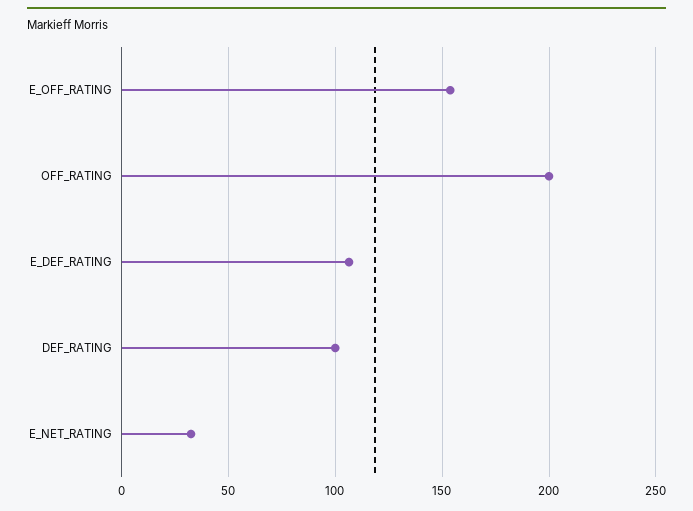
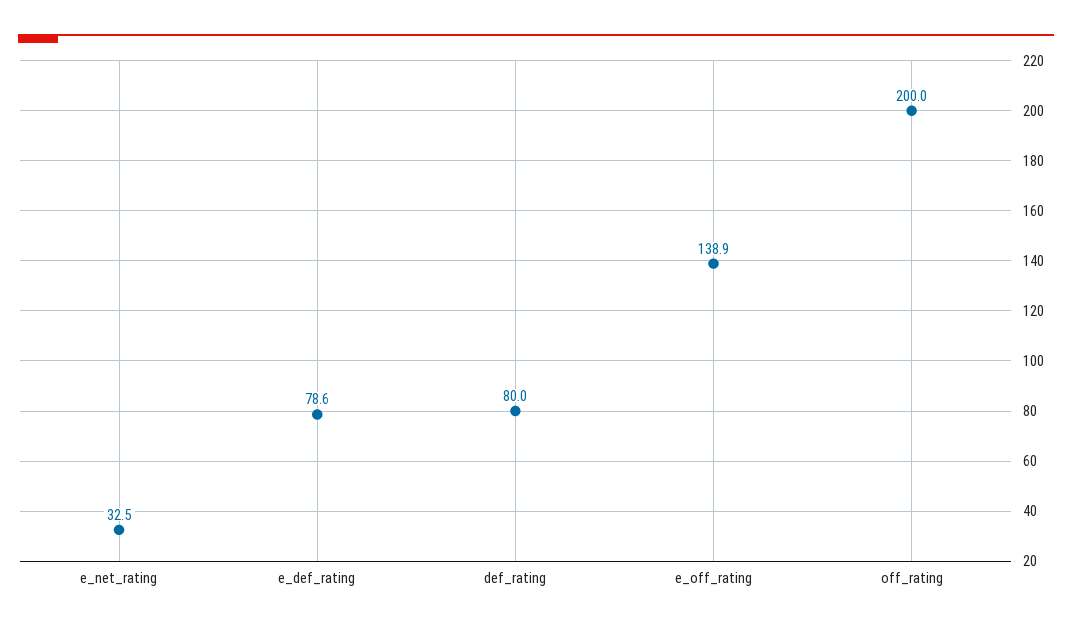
  {
-   "E_OFF_RATING": 155,
+   "E_OFF_RATING": 138.9,
    "OFF_RATING": 200,
-   "E_DEF_RATING": 105,
+   "E_DEF_RATING": 78.6,
-   "DEF_RATING": 100,
+   "DEF_RATING": 80,
    "E_NET_RATING": 32.5
  }

